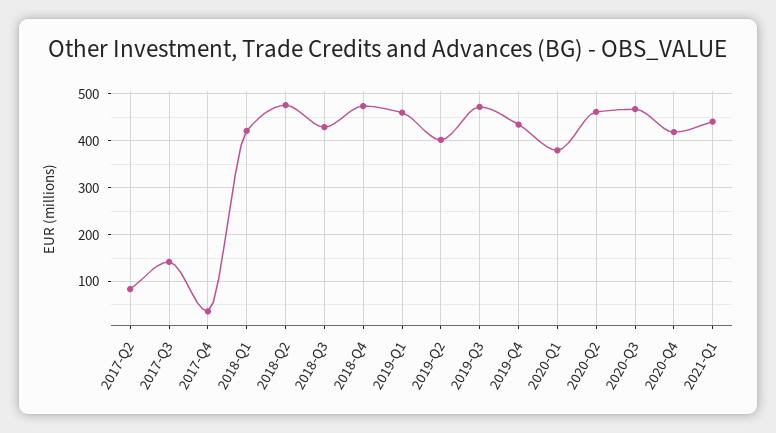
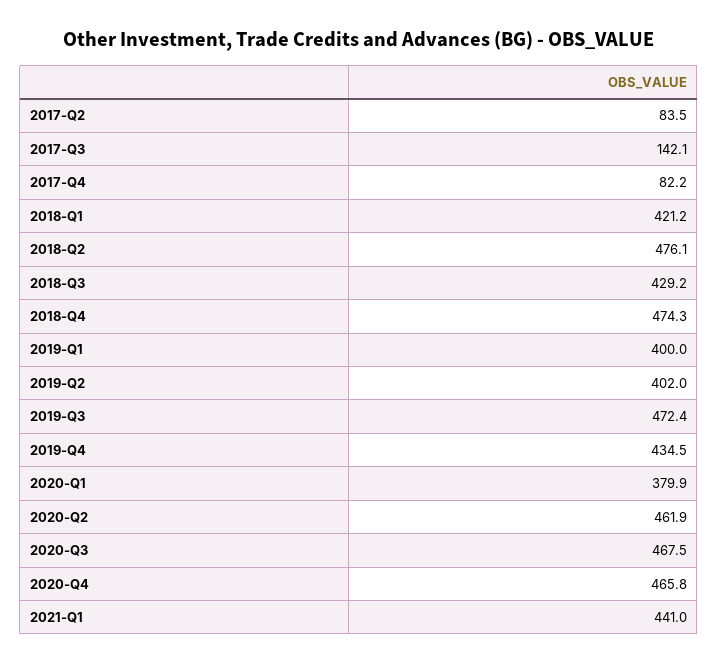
  {
    "2017-Q2": 83.5,
    "2017-Q3": 142.1,
-   "2017-Q4": 40,
+   "2017-Q4": 82.2,
    "2018-Q1": 421.2,
    "2018-Q2": 476.1,
    "2018-Q3": 429.2,
    "2018-Q4": 474.3,
-   "2019-Q1": 460,
+   "2019-Q1": 400,
    "2019-Q2": 402,
    "2019-Q3": 472.4,
    "2019-Q4": 434.5,
    "2020-Q1": 379.9,
    "2020-Q2": 461.9,
    "2020-Q3": 467.5,
-   "2020-Q4": 420,
+   "2020-Q4": 465.8,
    "2021-Q1": 441
  }

